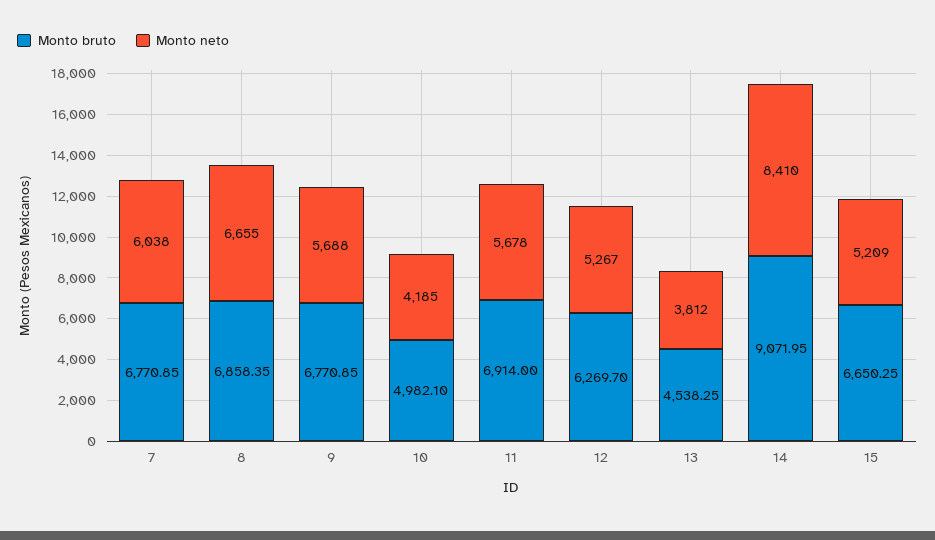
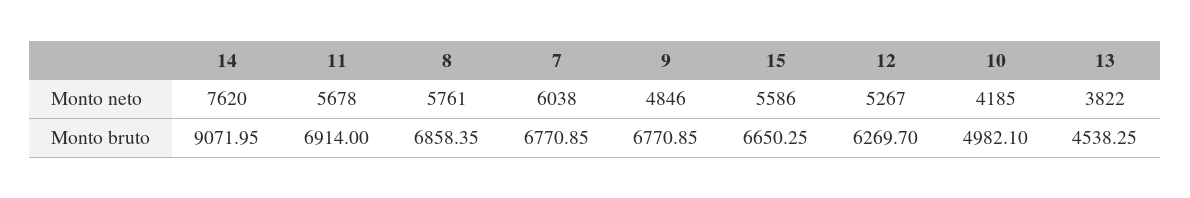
  {
    "Monto bruto": {
      "7": 6770.85,
      "8": 6858.35,
      "9": 6770.85,
      "10": 4982.1,
      "11": 6914,
      "12": 6269.7,
      "13": 4538.25,
      "14": 9071.95,
      "15": 6650.25
    },
    "Monto neto": {
      "7": 6038,
-     "8": 6655,
+     "8": 5761,
-     "9": 5688,
+     "9": 4846,
      "10": 4185,
      "11": 5678,
      "12": 5267,
-     "13": 3812,
+     "13": 3822,
-     "14": 8410,
+     "14": 7620,
-     "15": 5209
+     "15": 5586
    }
  }

